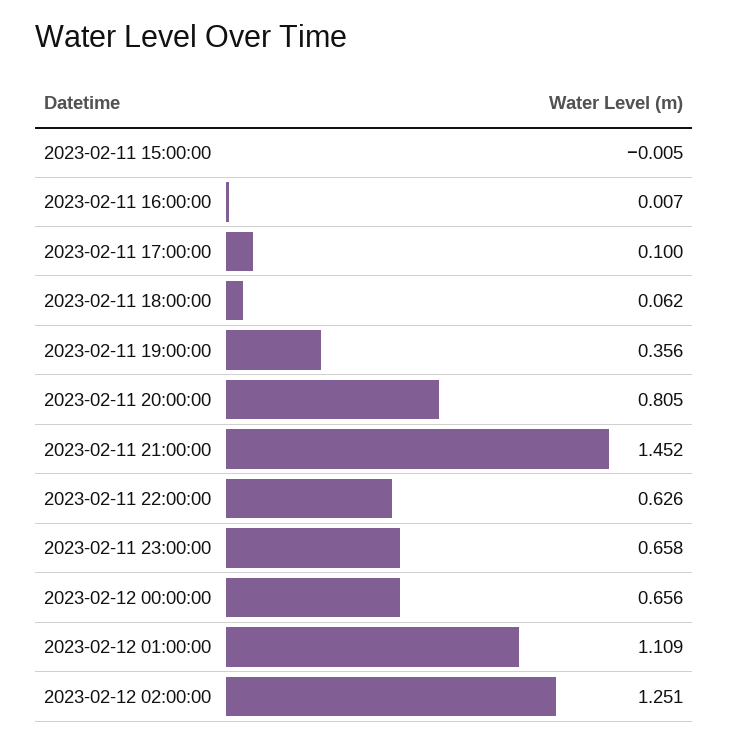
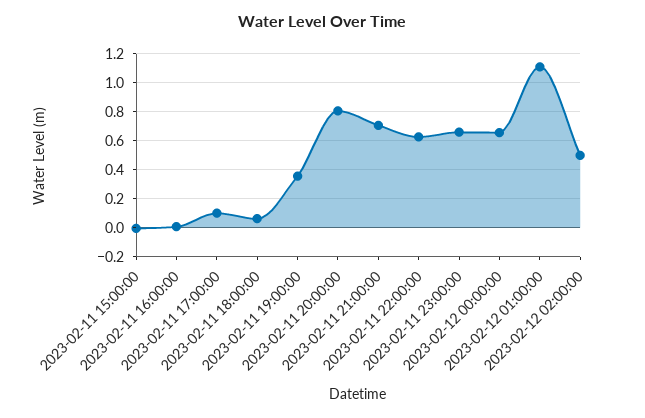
  {
    "2023-02-11 15:00:00": -0.005,
    "2023-02-11 16:00:00": 0.007,
    "2023-02-11 17:00:00": 0.1,
    "2023-02-11 18:00:00": 0.062,
    "2023-02-11 19:00:00": 0.356,
    "2023-02-11 20:00:00": 0.805,
-   "2023-02-11 21:00:00": 1.452,
+   "2023-02-11 21:00:00": 0.7,
    "2023-02-11 22:00:00": 0.626,
    "2023-02-11 23:00:00": 0.658,
    "2023-02-12 00:00:00": 0.656,
    "2023-02-12 01:00:00": 1.109,
-   "2023-02-12 02:00:00": 1.251
+   "2023-02-12 02:00:00": 0.5
  }

